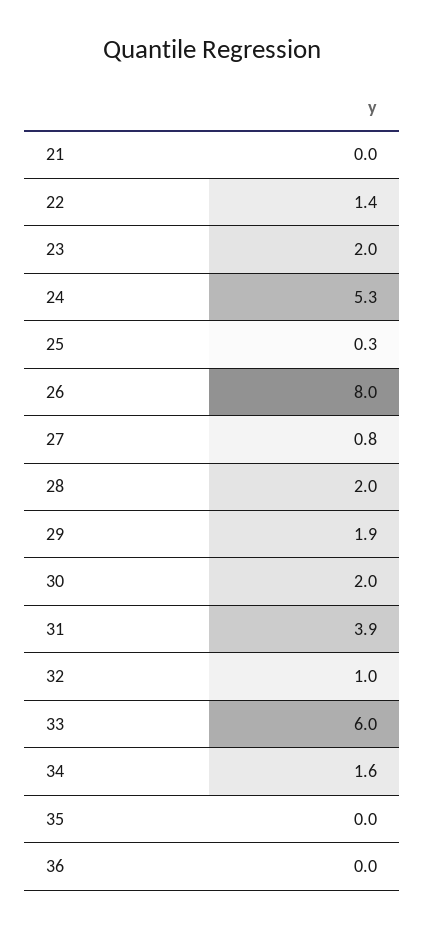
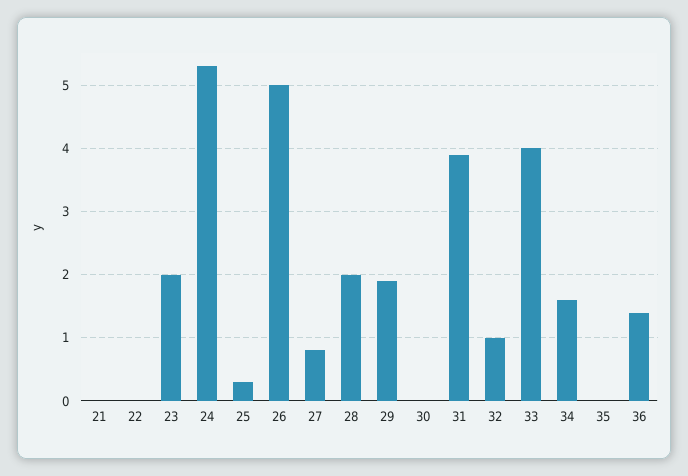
  {
    "21": 0,
-   "22": 1.4,
+   "22": 0,
    "23": 2,
    "24": 5.3,
    "25": 0.3,
-   "26": 8,
+   "26": 5,
    "27": 0.8,
    "28": 2,
    "29": 1.9,
-   "30": 2,
+   "30": 0,
    "31": 3.9,
    "32": 1,
-   "33": 6,
+   "33": 4,
    "34": 1.6,
    "35": 0,
-   "36": 0
+   "36": 1.4
  }

